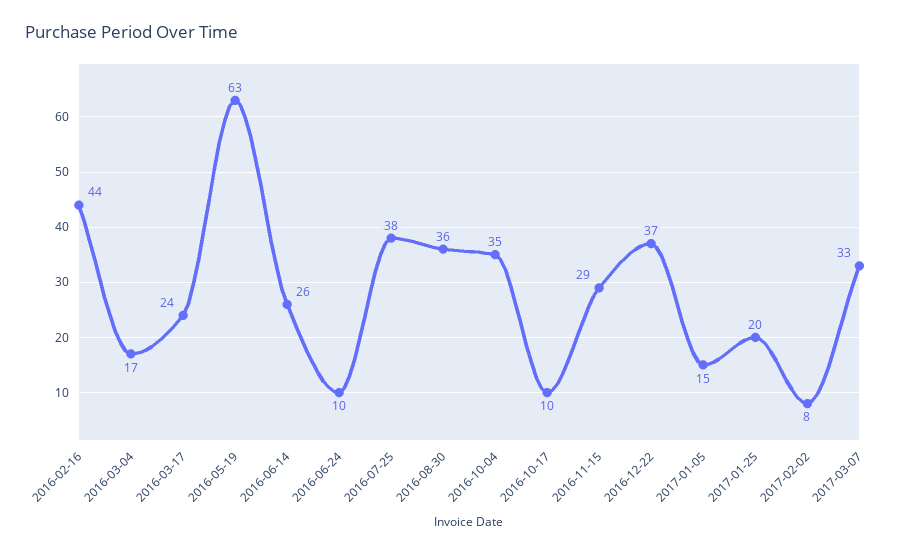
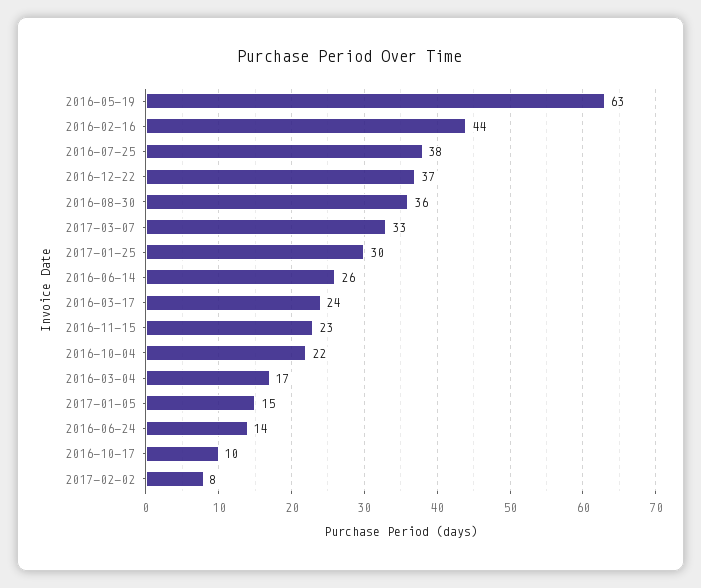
  {
    "2016-02-16": 44,
    "2016-03-04": 17,
    "2016-03-17": 24,
    "2016-05-19": 63,
    "2016-06-14": 26,
-   "2016-06-24": 10,
+   "2016-06-24": 14,
    "2016-07-25": 38,
    "2016-08-30": 36,
-   "2016-10-04": 35,
+   "2016-10-04": 22,
    "2016-10-17": 10,
-   "2016-11-15": 29,
+   "2016-11-15": 23,
    "2016-12-22": 37,
    "2017-01-05": 15,
-   "2017-01-25": 20,
+   "2017-01-25": 30,
    "2017-02-02": 8,
    "2017-03-07": 33
  }

